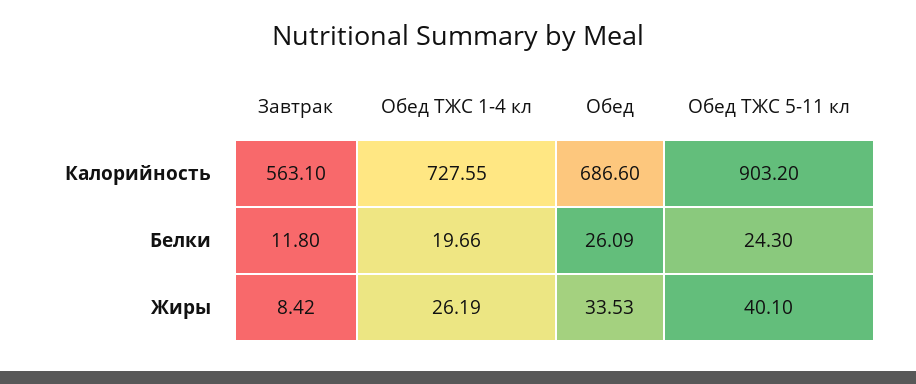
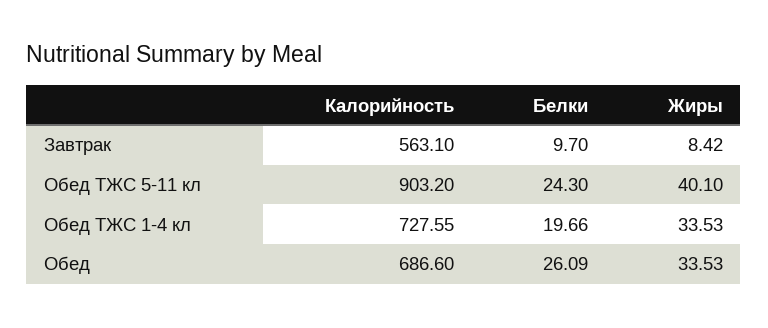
  {
    "Завтрак": {
      "Калорийность": 563.1,
-     "Белки": 11.8,
+     "Белки": 9.7,
      "Жиры": 8.42
    },
    "Обед ТЖС 1-4 кл": {
      "Калорийность": 727.55,
      "Белки": 19.66,
-     "Жиры": 26.19
+     "Жиры": 33.53
    },
    "Обед": {
      "Калорийность": 686.6,
      "Белки": 26.09,
      "Жиры": 33.53
    },
    "Обед ТЖС 5-11 кл": {
      "Калорийность": 903.2,
      "Белки": 24.3,
      "Жиры": 40.1
    }
  }

